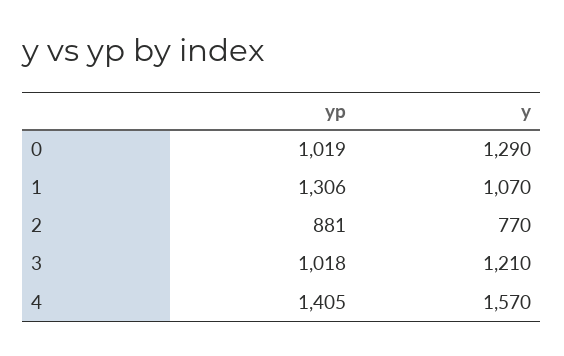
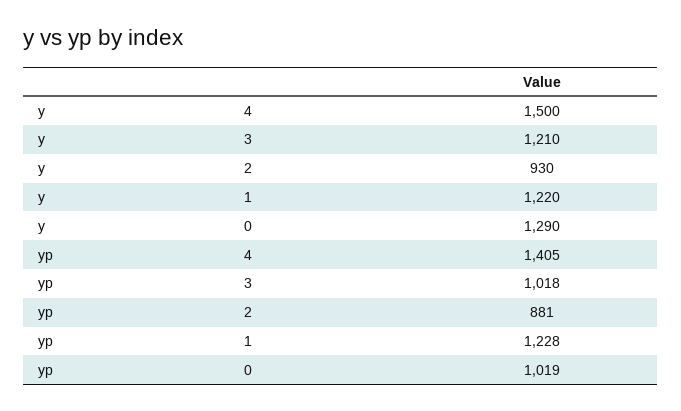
  {
    "yp": {
      "0": 1019,
-     "1": 1306,
+     "1": 1228,
      "2": 881,
      "3": 1018,
      "4": 1405
    },
    "y": {
      "0": 1290,
-     "1": 1070,
+     "1": 1220,
-     "2": 770,
+     "2": 930,
      "3": 1210,
-     "4": 1570
+     "4": 1500
    }
  }

